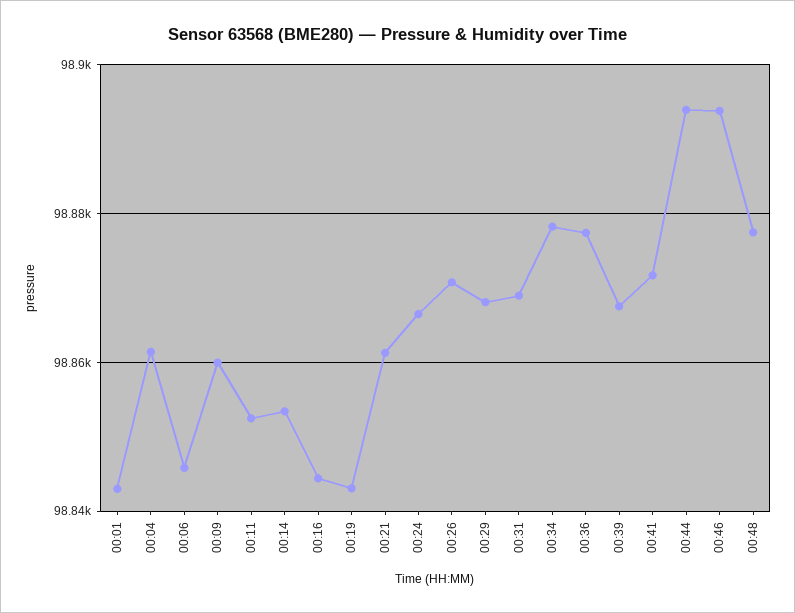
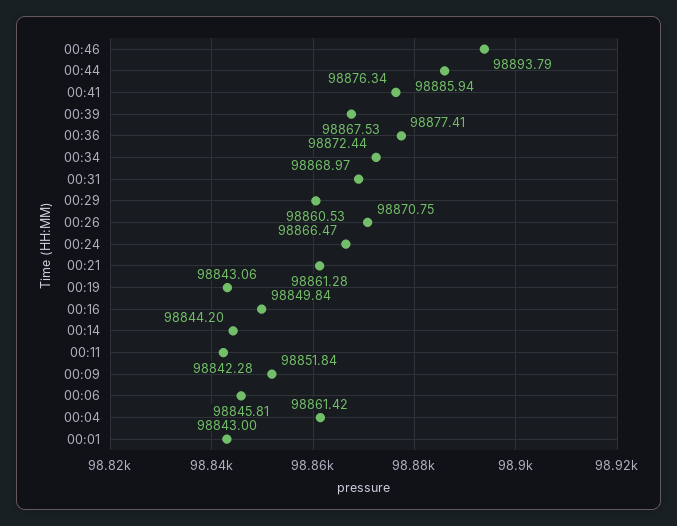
  {
    "00:01": 98843,
    "00:04": 98861.42,
    "00:06": 98845.81,
-   "00:09": 98860,
+   "00:09": 98851.84,
-   "00:11": 98852,
+   "00:11": 98842.28,
-   "00:14": 98854,
+   "00:14": 98844.2,
-   "00:16": 98844,
+   "00:16": 98849.84,
    "00:19": 98843.06,
    "00:21": 98861.28,
    "00:24": 98866.47,
    "00:26": 98870.75,
-   "00:29": 98868,
+   "00:29": 98860.53,
    "00:31": 98868.97,
-   "00:34": 98878,
+   "00:34": 98872.44,
    "00:36": 98877.41,
    "00:39": 98867.53,
-   "00:41": 98872,
+   "00:41": 98876.34,
-   "00:44": 98894,
+   "00:44": 98885.94,
-   "00:46": 98893.79,
+   "00:46": 98893.79
-   "00:48": 98878
  }

